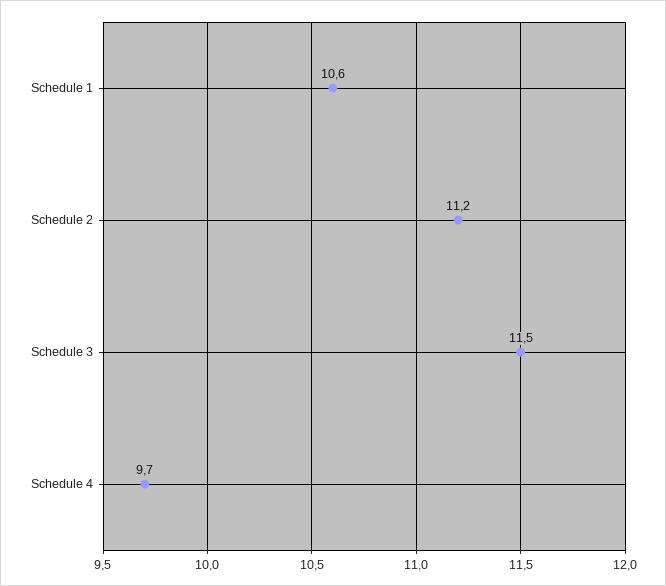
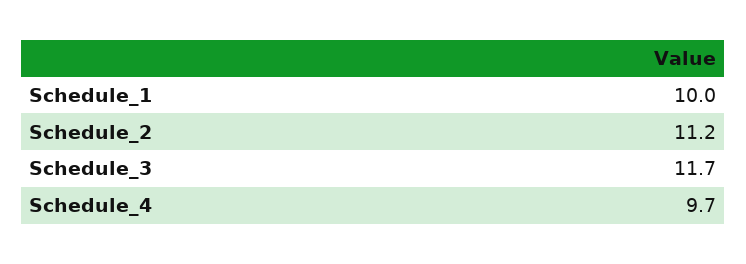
  {
-   "Schedule 1": 10.6,
+   "Schedule 1": 10,
    "Schedule 2": 11.2,
-   "Schedule 3": 11.5,
+   "Schedule 3": 11.7,
    "Schedule 4": 9.7
  }

